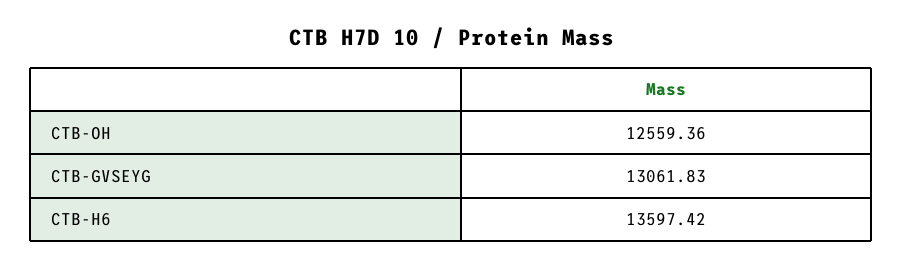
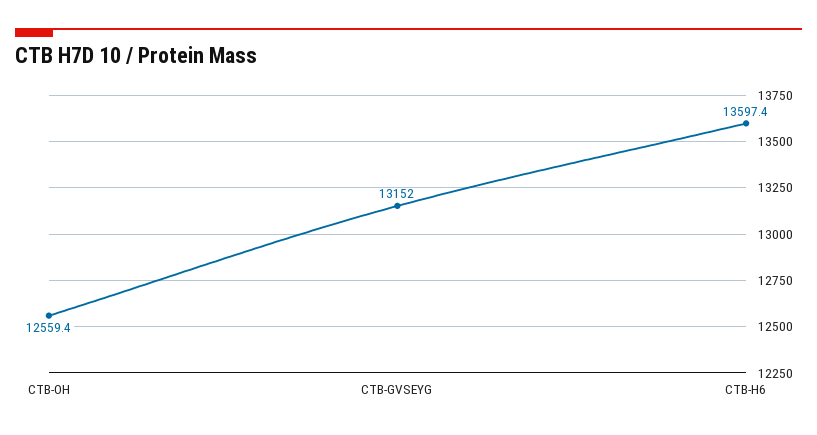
  {
    "CTB-OH": 12559.36,
-   "CTB-GVSEYG": 13061.83,
+   "CTB-GVSEYG": 13152,
    "CTB-H6": 13597.42
  }

